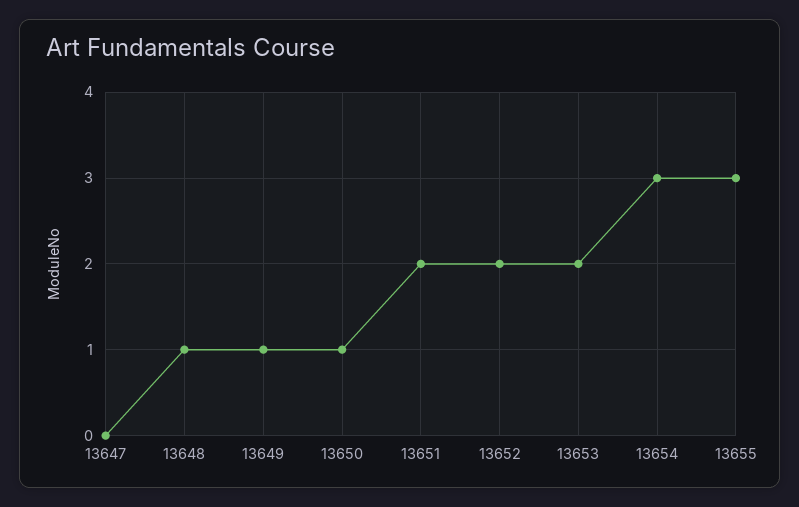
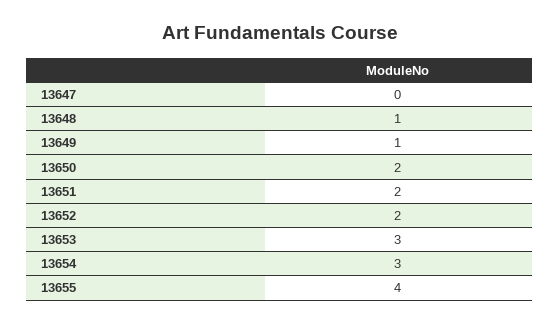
  {
    "13647": 0,
    "13648": 1,
    "13649": 1,
-   "13650": 1,
+   "13650": 2,
    "13651": 2,
    "13652": 2,
-   "13653": 2,
+   "13653": 3,
    "13654": 3,
-   "13655": 3
+   "13655": 4
  }

